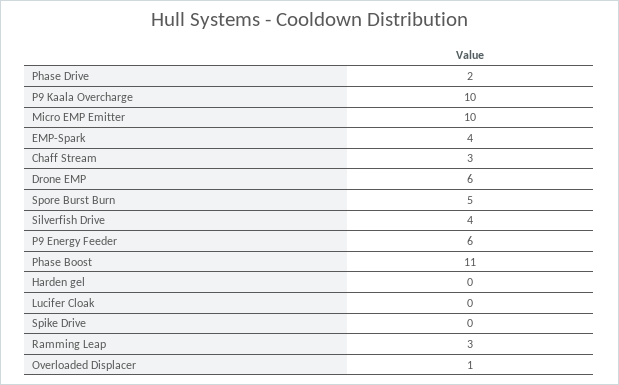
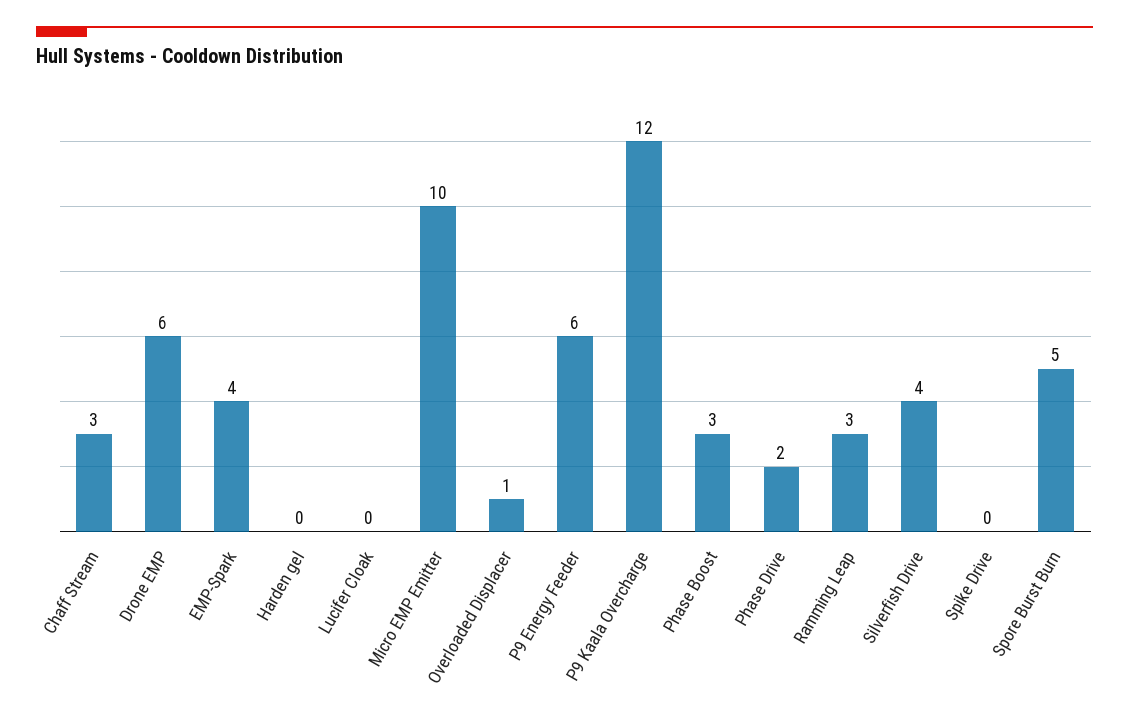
  {
    "Phase Drive": 2,
-   "P9 Kaala Overcharge": 10,
+   "P9 Kaala Overcharge": 12,
    "Micro EMP Emitter": 10,
    "EMP-Spark": 4,
    "Chaff Stream": 3,
    "Drone EMP": 6,
    "Spore Burst Burn": 5,
    "Silverfish Drive": 4,
    "P9 Energy Feeder": 6,
-   "Phase Boost": 11,
+   "Phase Boost": 3,
    "Harden gel": 0,
    "Lucifer Cloak": 0,
    "Spike Drive": 0,
    "Ramming Leap": 3,
    "Overloaded Displacer": 1
  }

